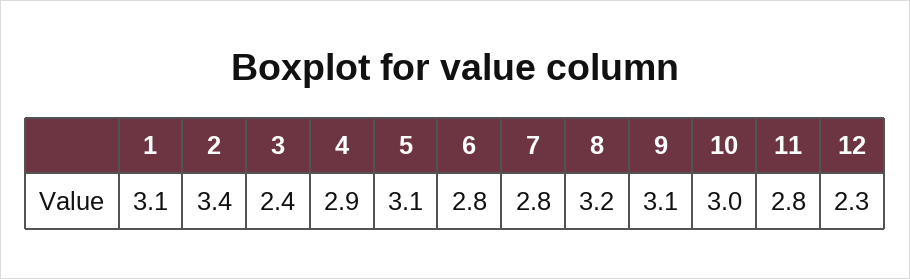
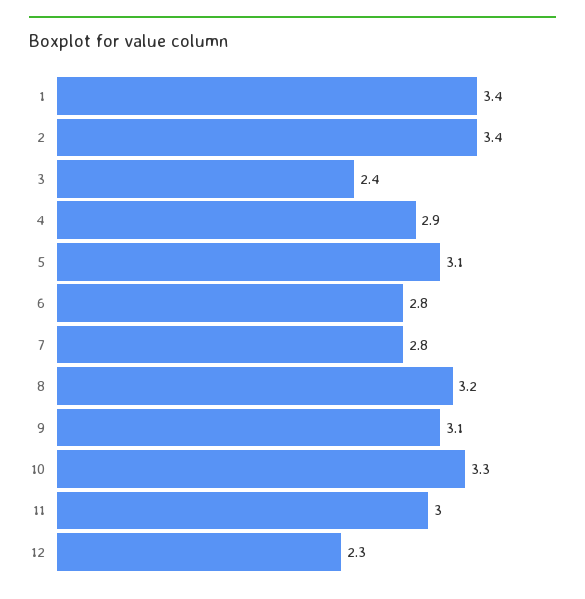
  {
-   "1": 3.1,
+   "1": 3.4,
    "2": 3.4,
    "3": 2.4,
    "4": 2.9,
    "5": 3.1,
    "6": 2.8,
    "7": 2.8,
    "8": 3.2,
    "9": 3.1,
-   "10": 3,
+   "10": 3.3,
-   "11": 2.8,
+   "11": 3,
    "12": 2.3
  }

